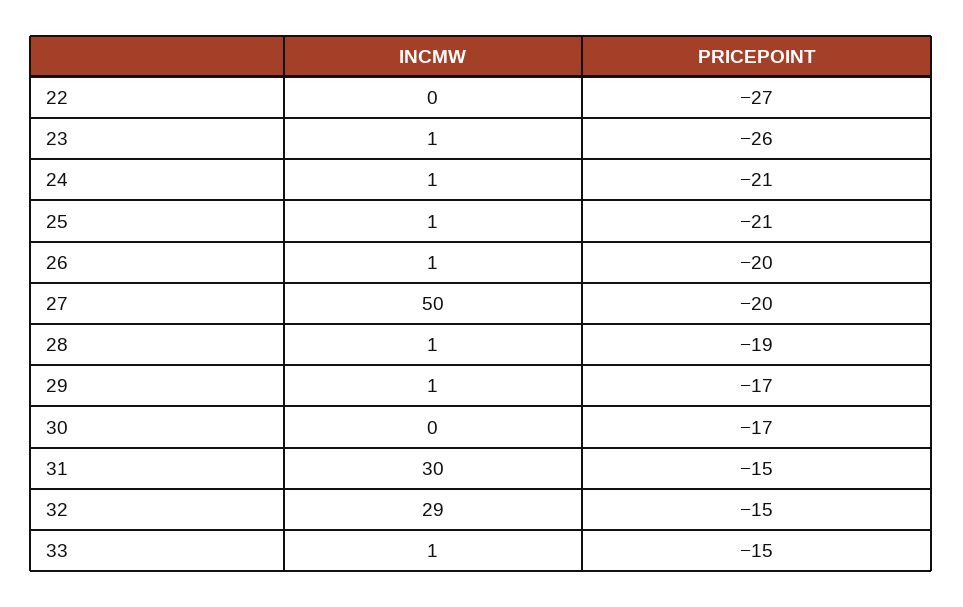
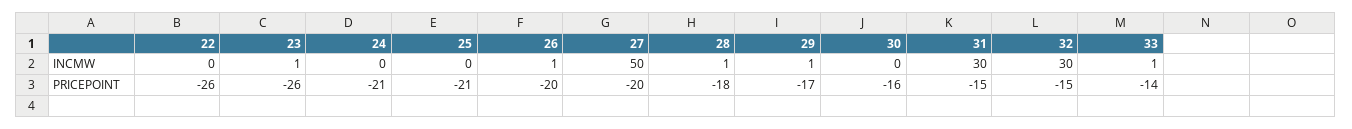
  {
    "INCMW": {
      "22": 0,
      "23": 1,
-     "24": 1,
+     "24": 0,
-     "25": 1,
+     "25": 0,
      "26": 1,
      "27": 50,
      "28": 1,
      "29": 1,
      "30": 0,
      "31": 30,
-     "32": 29,
+     "32": 30,
      "33": 1
    },
    "PRICEPOINT": {
-     "22": -27,
+     "22": -26,
      "23": -26,
      "24": -21,
      "25": -21,
      "26": -20,
      "27": -20,
-     "28": -19,
+     "28": -18,
      "29": -17,
-     "30": -17,
+     "30": -16,
      "31": -15,
      "32": -15,
-     "33": -15
+     "33": -14
    }
  }

